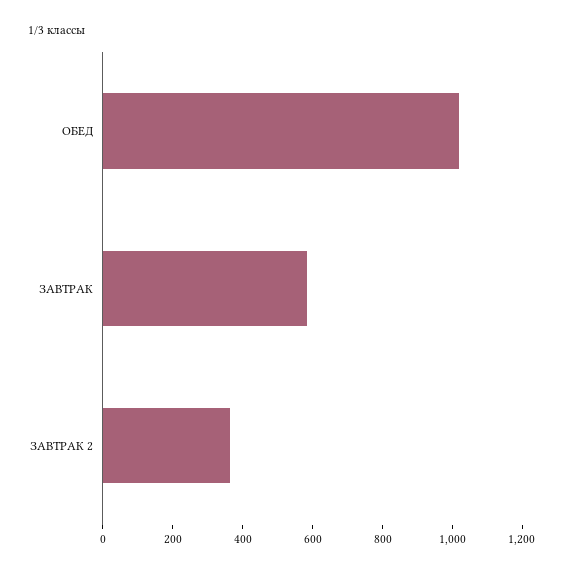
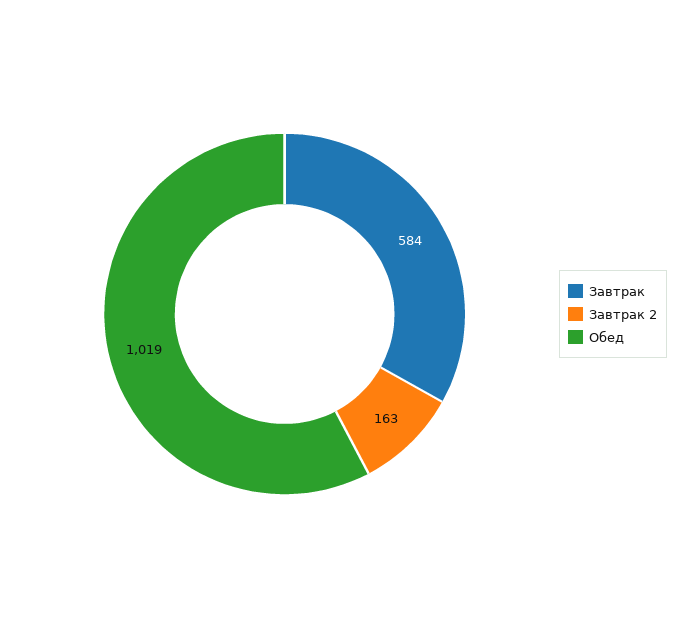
  {
    "ОБЕД": 1019,
    "ЗАВТРАК": 584,
-   "ЗАВТРАК 2": 350
+   "ЗАВТРАК 2": 163
  }

